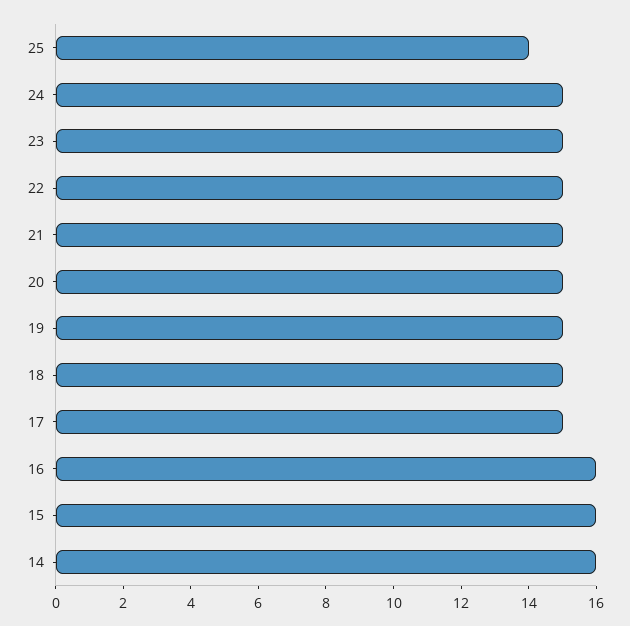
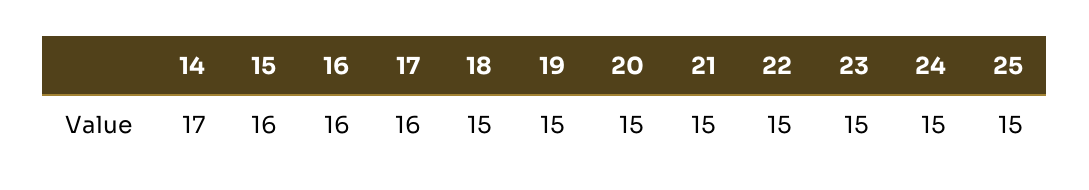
  {
-   "25": 14,
+   "25": 15,
    "24": 15,
    "23": 15,
    "22": 15,
    "21": 15,
    "20": 15,
    "19": 15,
    "18": 15,
-   "17": 15,
+   "17": 16,
    "16": 16,
    "15": 16,
-   "14": 16
+   "14": 17
  }

